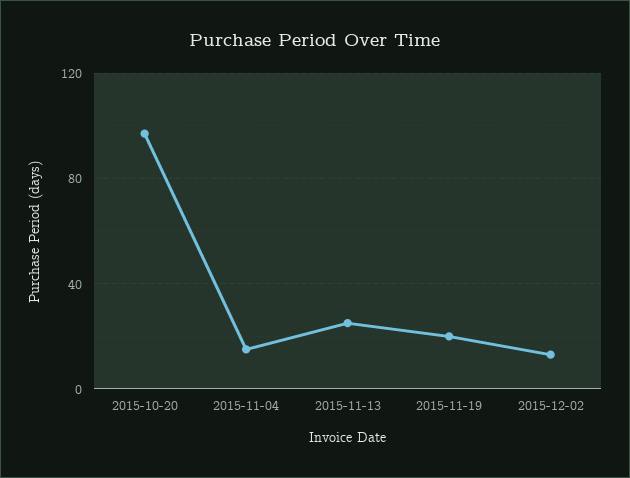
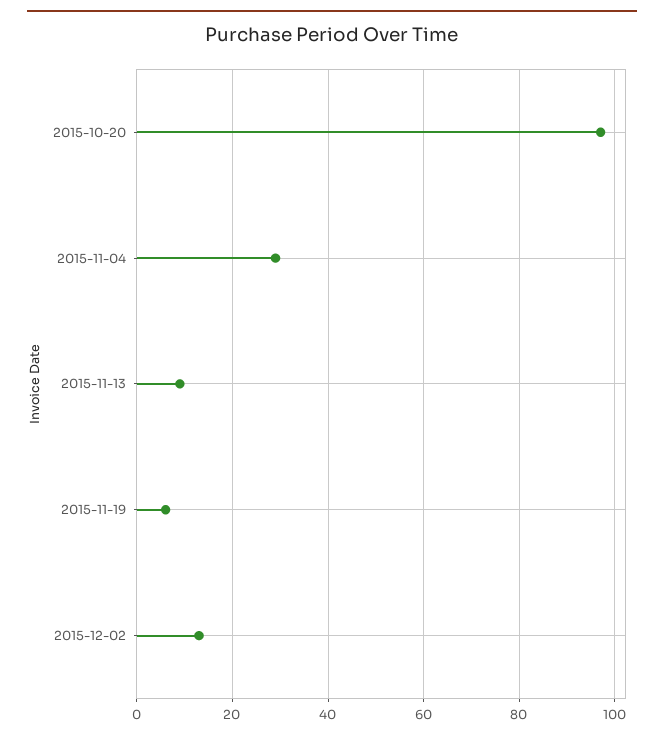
  {
    "2015-10-20": 95,
-   "2015-11-04": 15,
+   "2015-11-04": 30,
-   "2015-11-13": 25,
+   "2015-11-13": 10,
-   "2015-11-19": 20,
+   "2015-11-19": 5,
    "2015-12-02": 15
  }

